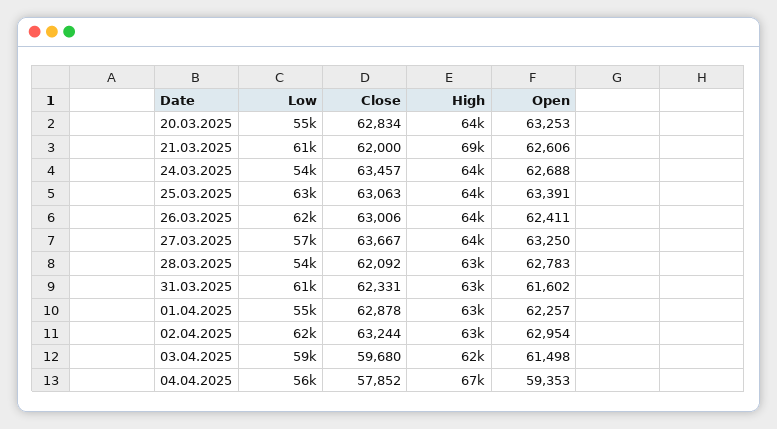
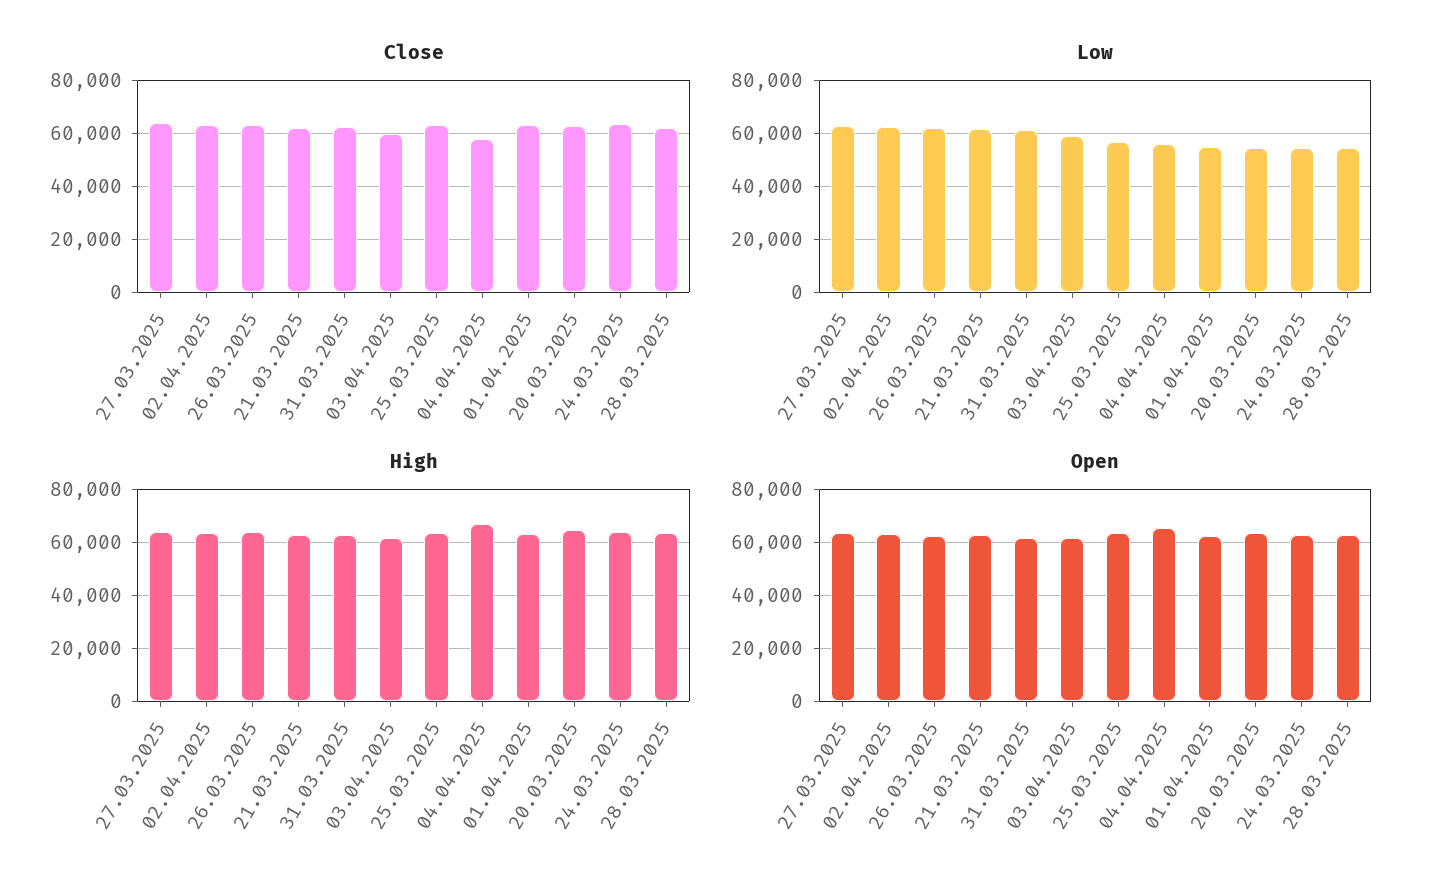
  {
    "Low": {
      "20.03.2025": 55000,
      "21.03.2025": 61000,
      "24.03.2025": 54000,
-     "25.03.2025": 63000,
+     "25.03.2025": 57500,
      "26.03.2025": 62000,
-     "27.03.2025": 57000,
+     "27.03.2025": 62500,
      "28.03.2025": 54000,
      "31.03.2025": 61000,
      "01.04.2025": 55000,
      "02.04.2025": 62000,
      "03.04.2025": 59000,
      "04.04.2025": 56000
    },
    "Close": {
      "20.03.2025": 62834,
      "21.03.2025": 62000,
      "24.03.2025": 63457,
      "25.03.2025": 63063,
      "26.03.2025": 63006,
      "27.03.2025": 63667,
      "28.03.2025": 62092,
      "31.03.2025": 62331,
      "01.04.2025": 62878,
      "02.04.2025": 63244,
      "03.04.2025": 59680,
      "04.04.2025": 57852
    },
    "High": {
      "20.03.2025": 64000,
-     "21.03.2025": 69000,
+     "21.03.2025": 62500,
      "24.03.2025": 64000,
      "25.03.2025": 64000,
      "26.03.2025": 64000,
      "27.03.2025": 64000,
      "28.03.2025": 63000,
      "31.03.2025": 63000,
      "01.04.2025": 63000,
      "02.04.2025": 63000,
      "03.04.2025": 62000,
      "04.04.2025": 67000
    },
    "Open": {
      "20.03.2025": 63253,
      "21.03.2025": 62606,
      "24.03.2025": 62688,
      "25.03.2025": 63391,
      "26.03.2025": 62411,
      "27.03.2025": 63250,
      "28.03.2025": 62783,
      "31.03.2025": 61602,
      "01.04.2025": 62257,
      "02.04.2025": 62954,
      "03.04.2025": 61498,
-     "04.04.2025": 59353
+     "04.04.2025": 65000
    }
  }

